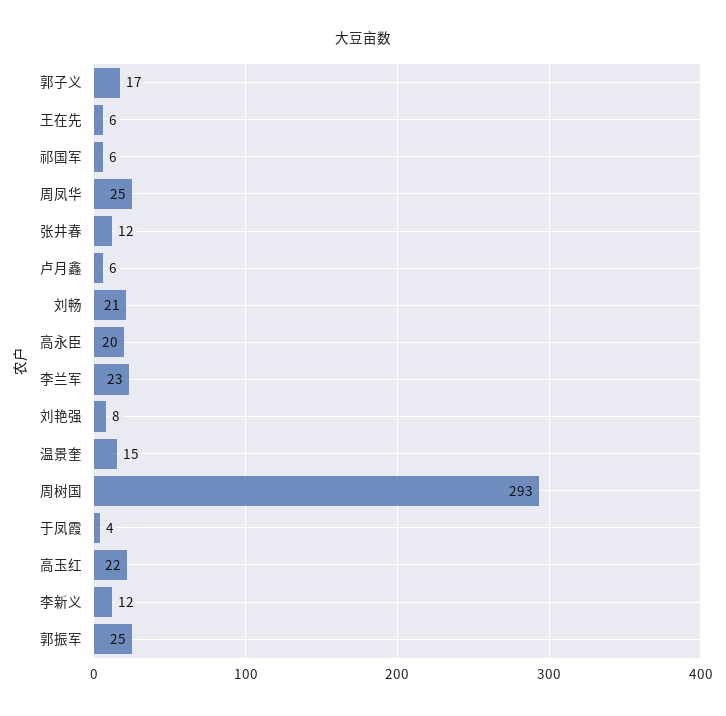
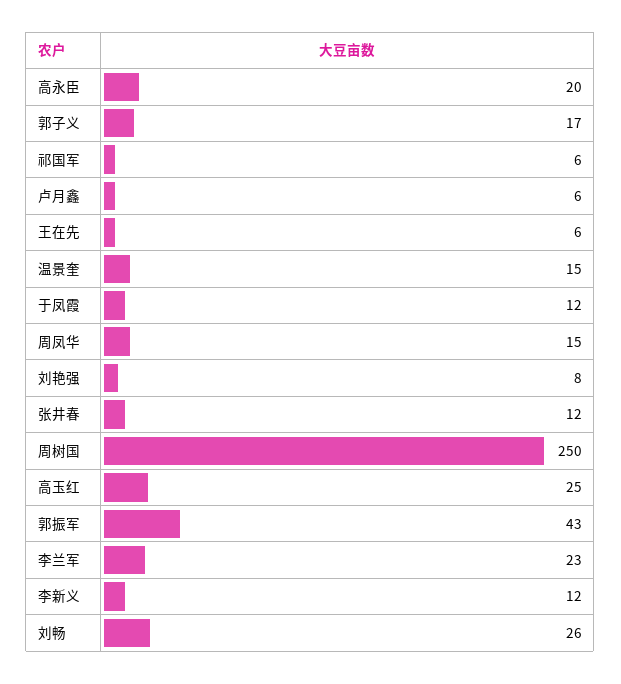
  {
    "郭子义": 17,
    "王在先": 6,
    "祁国军": 6,
-   "周凤华": 25,
+   "周凤华": 15,
    "张井春": 12,
    "卢月鑫": 6,
-   "刘畅": 21,
+   "刘畅": 26,
    "高永臣": 20,
    "李兰军": 23,
    "刘艳强": 8,
    "温景奎": 15,
-   "周树国": 293,
+   "周树国": 250,
-   "于凤霞": 4,
+   "于凤霞": 12,
-   "高玉红": 22,
+   "高玉红": 25,
    "李新义": 12,
-   "郭振军": 25
+   "郭振军": 43
  }

